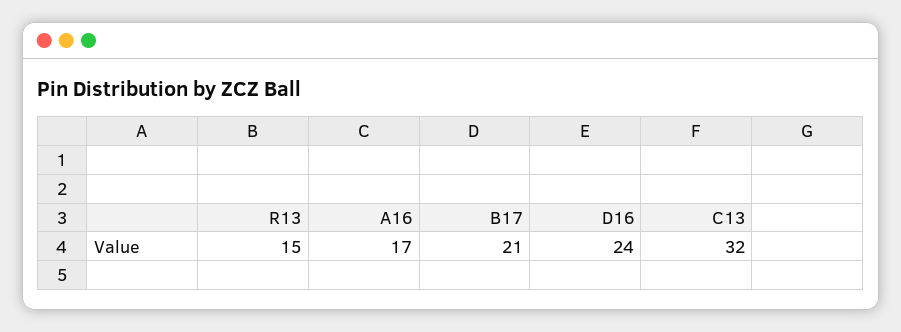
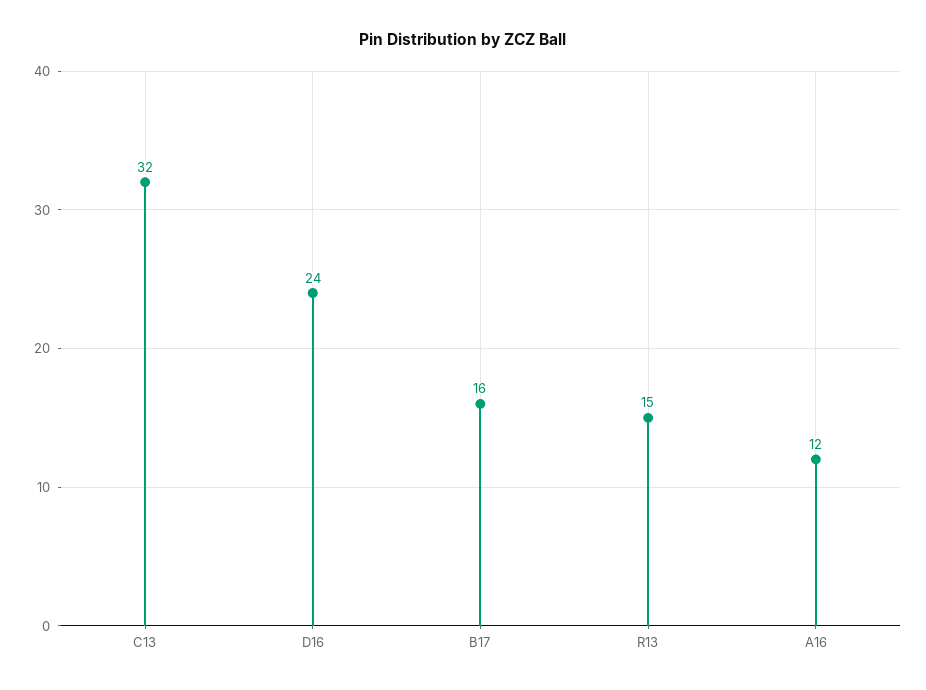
  {
    "R13": 15,
-   "A16": 17,
+   "A16": 12,
-   "B17": 21,
+   "B17": 16,
    "D16": 24,
    "C13": 32
  }

